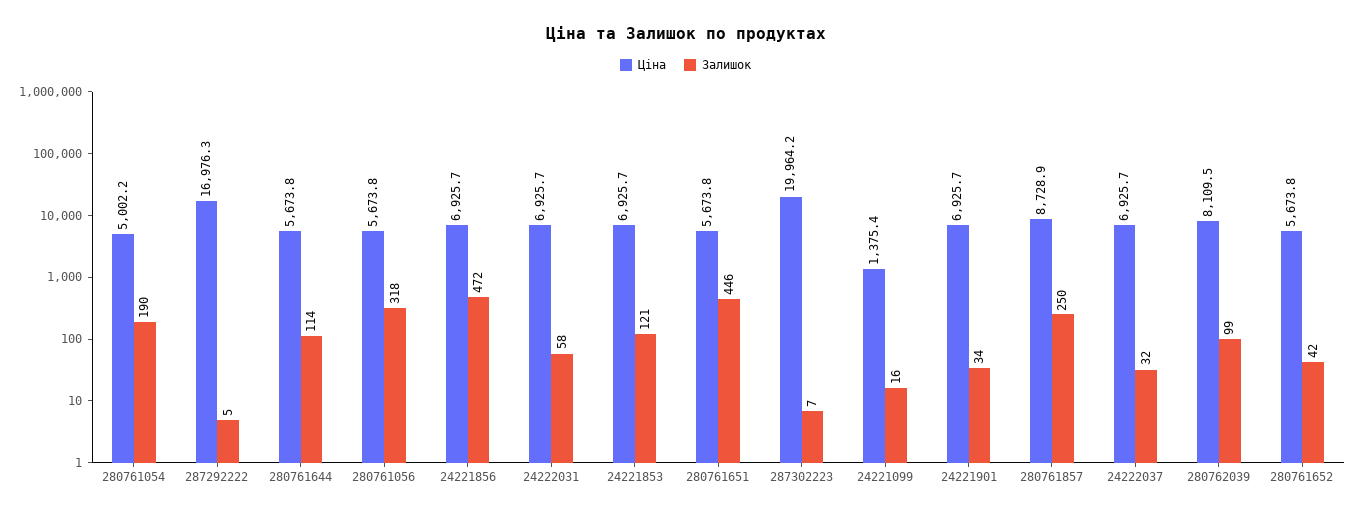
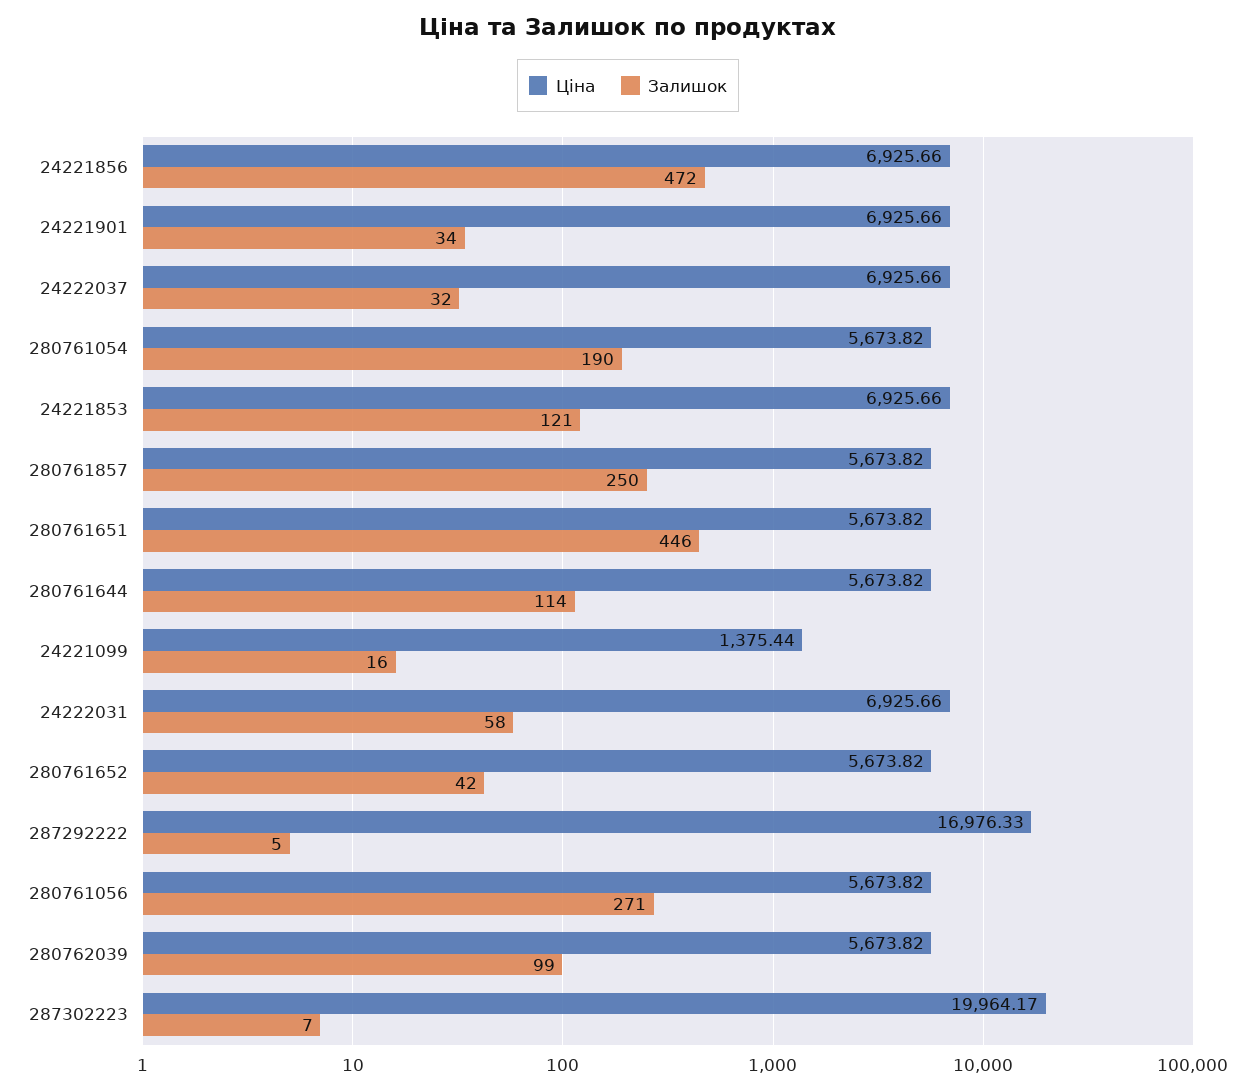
  {
    "Ціна": {
-     "280761054": 5002.2,
+     "280761054": 5673.82,
      "287292222": 16976.33,
      "280761644": 5673.82,
      "280761056": 5673.82,
      "24221856": 6925.66,
      "24222031": 6925.66,
      "24221853": 6925.66,
      "280761651": 5673.82,
      "287302223": 19964.17,
      "24221099": 1375.44,
      "24221901": 6925.66,
-     "280761857": 8728.9,
+     "280761857": 5673.82,
      "24222037": 6925.66,
-     "280762039": 8109.5,
+     "280762039": 5673.82,
      "280761652": 5673.82
    },
    "Залишок": {
      "280761054": 190,
      "287292222": 5,
      "280761644": 114,
-     "280761056": 318,
+     "280761056": 271,
      "24221856": 472,
      "24222031": 58,
      "24221853": 121,
      "280761651": 446,
      "287302223": 7,
      "24221099": 16,
      "24221901": 34,
      "280761857": 250,
      "24222037": 32,
      "280762039": 99,
      "280761652": 42
    }
  }

